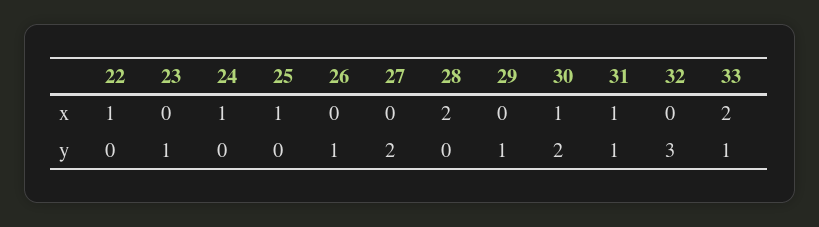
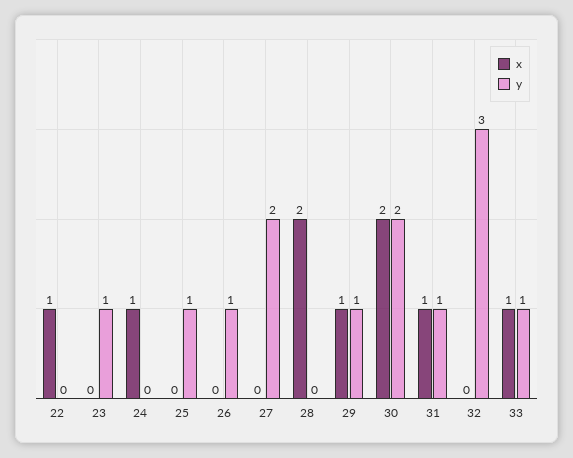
  {
    "x": {
      "22": 1,
      "23": 0,
      "24": 1,
-     "25": 1,
+     "25": 0,
      "26": 0,
      "27": 0,
      "28": 2,
-     "29": 0,
+     "29": 1,
-     "30": 1,
+     "30": 2,
      "31": 1,
      "32": 0,
-     "33": 2
+     "33": 1
    },
    "y": {
      "22": 0,
      "23": 1,
      "24": 0,
-     "25": 0,
+     "25": 1,
      "26": 1,
      "27": 2,
      "28": 0,
      "29": 1,
      "30": 2,
      "31": 1,
      "32": 3,
      "33": 1
    }
  }

